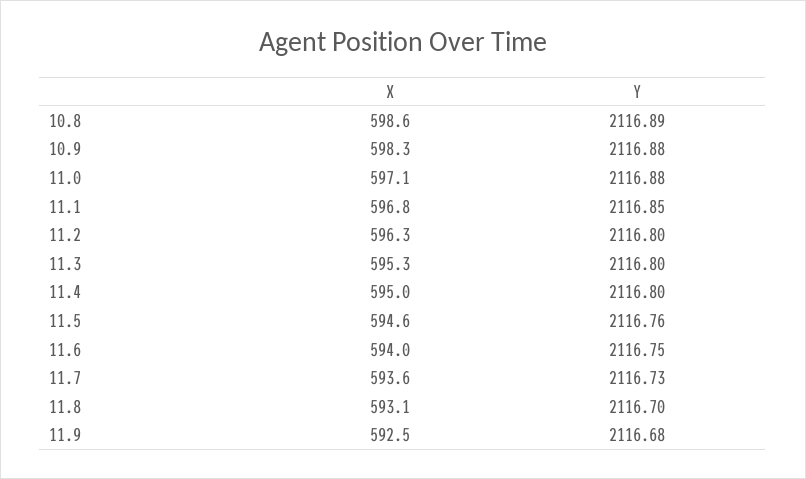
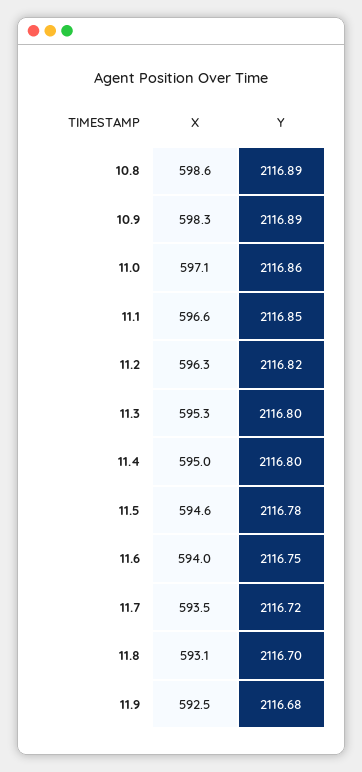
  {
    "X": {
      "10.8": 598.6,
      "10.9": 598.3,
      "11.0": 597.1,
-     "11.1": 596.8,
+     "11.1": 596.6,
      "11.2": 596.3,
      "11.3": 595.3,
      "11.4": 595,
      "11.5": 594.6,
      "11.6": 594,
-     "11.7": 593.6,
+     "11.7": 593.5,
      "11.8": 593.1,
      "11.9": 592.5
    },
    "Y": {
      "10.8": 2116.89,
-     "10.9": 2116.88,
+     "10.9": 2116.89,
-     "11.0": 2116.88,
+     "11.0": 2116.86,
      "11.1": 2116.85,
-     "11.2": 2116.8,
+     "11.2": 2116.82,
      "11.3": 2116.8,
      "11.4": 2116.8,
-     "11.5": 2116.76,
+     "11.5": 2116.78,
      "11.6": 2116.75,
-     "11.7": 2116.73,
+     "11.7": 2116.72,
      "11.8": 2116.7,
      "11.9": 2116.68
    }
  }

